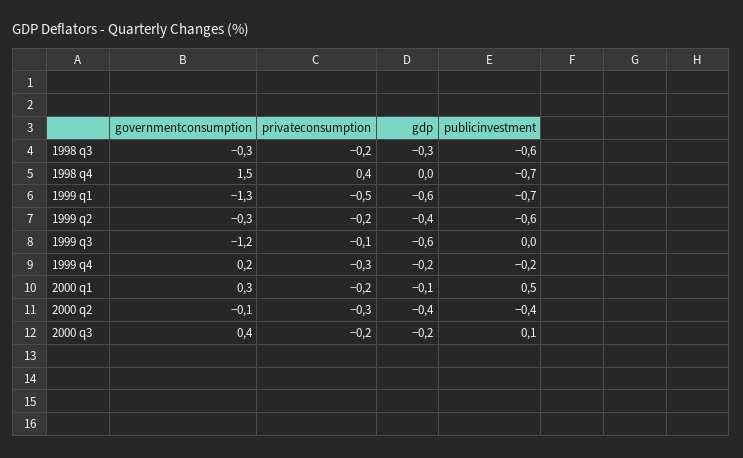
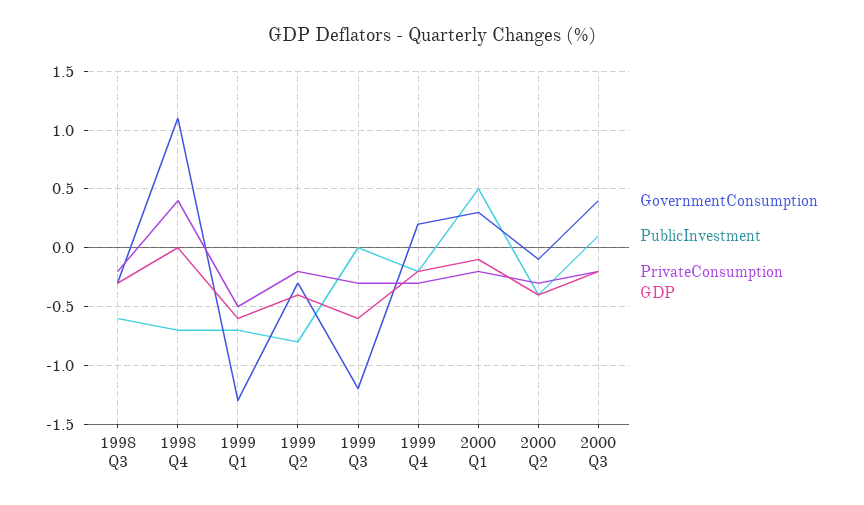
  {
    "governmentconsumption": {
      "1998 q3": -0.3,
-     "1998 q4": 1.5,
+     "1998 q4": 1.1,
      "1999 q1": -1.3,
      "1999 q2": -0.3,
      "1999 q3": -1.2,
      "1999 q4": 0.2,
      "2000 q1": 0.3,
      "2000 q2": -0.1,
      "2000 q3": 0.4
    },
    "privateconsumption": {
      "1998 q3": -0.2,
      "1998 q4": 0.4,
      "1999 q1": -0.5,
      "1999 q2": -0.2,
-     "1999 q3": -0.1,
+     "1999 q3": -0.3,
      "1999 q4": -0.3,
      "2000 q1": -0.2,
      "2000 q2": -0.3,
      "2000 q3": -0.2
    },
    "gdp": {
      "1998 q3": -0.3,
      "1998 q4": 0,
      "1999 q1": -0.6,
      "1999 q2": -0.4,
      "1999 q3": -0.6,
      "1999 q4": -0.2,
      "2000 q1": -0.1,
      "2000 q2": -0.4,
      "2000 q3": -0.2
    },
    "publicinvestment": {
      "1998 q3": -0.6,
      "1998 q4": -0.7,
      "1999 q1": -0.7,
-     "1999 q2": -0.6,
+     "1999 q2": -0.8,
      "1999 q3": 0,
      "1999 q4": -0.2,
      "2000 q1": 0.5,
      "2000 q2": -0.4,
      "2000 q3": 0.1
    }
  }

